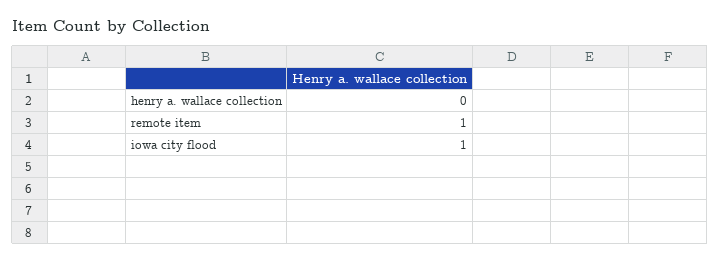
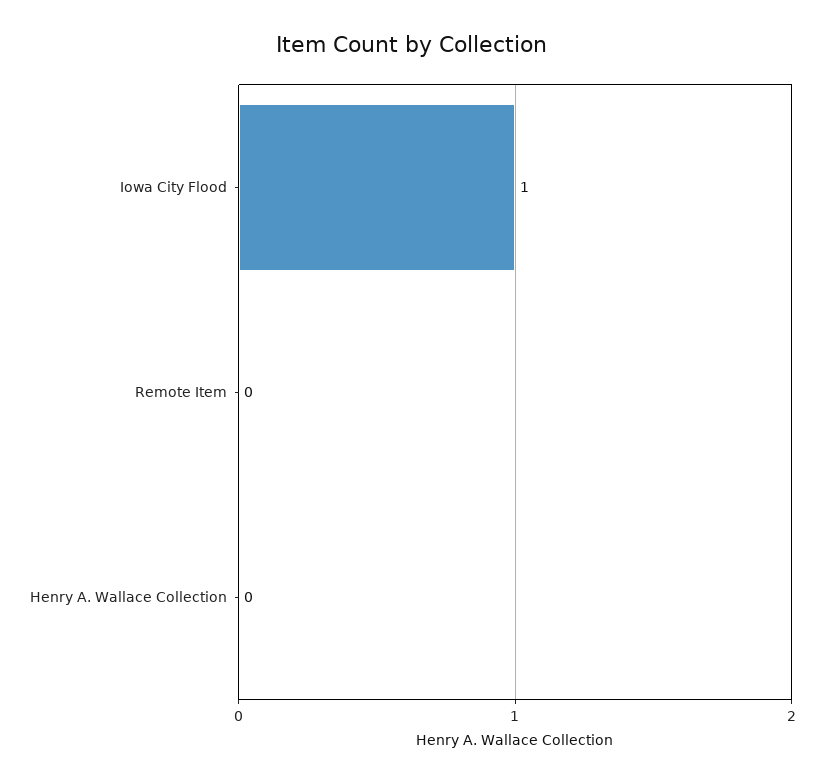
  {
    "henry a. wallace collection": 0,
-   "remote item": 1,
+   "remote item": 0,
    "iowa city flood": 1
  }

